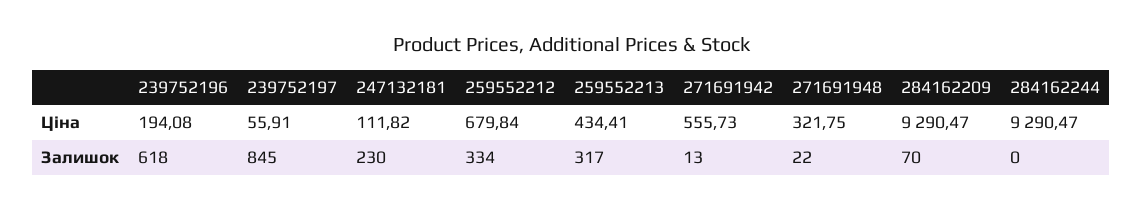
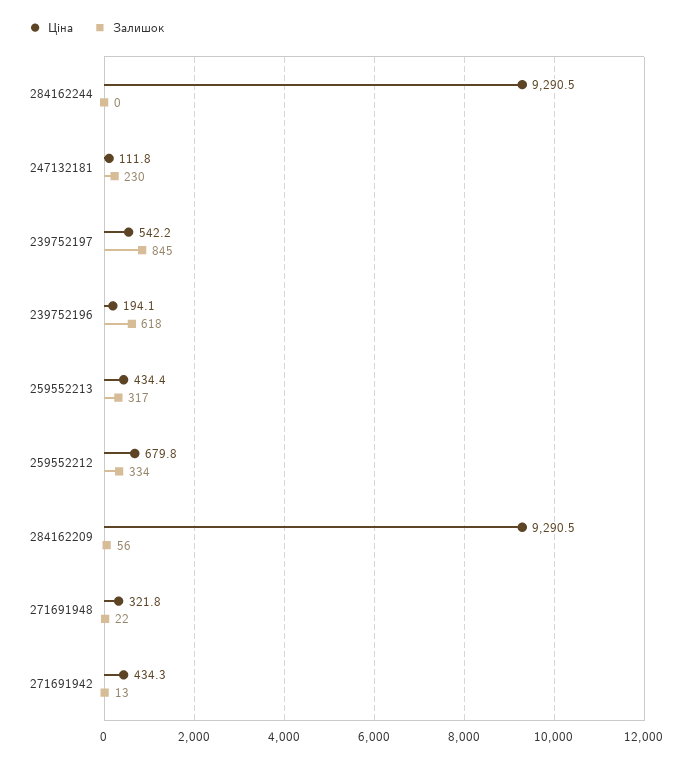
  {
    "Ціна": {
      "239752196": 194.08,
-     "239752197": 55.91,
+     "239752197": 542.2,
      "247132181": 111.82,
      "259552212": 679.84,
      "259552213": 434.41,
-     "271691942": 555.73,
+     "271691942": 434.3,
      "271691948": 321.75,
      "284162209": 9290.47,
      "284162244": 9290.47
    },
    "Залишок": {
      "239752196": 618,
      "239752197": 845,
      "247132181": 230,
      "259552212": 334,
      "259552213": 317,
      "271691942": 13,
      "271691948": 22,
-     "284162209": 70,
+     "284162209": 56,
      "284162244": 0
    }
  }

